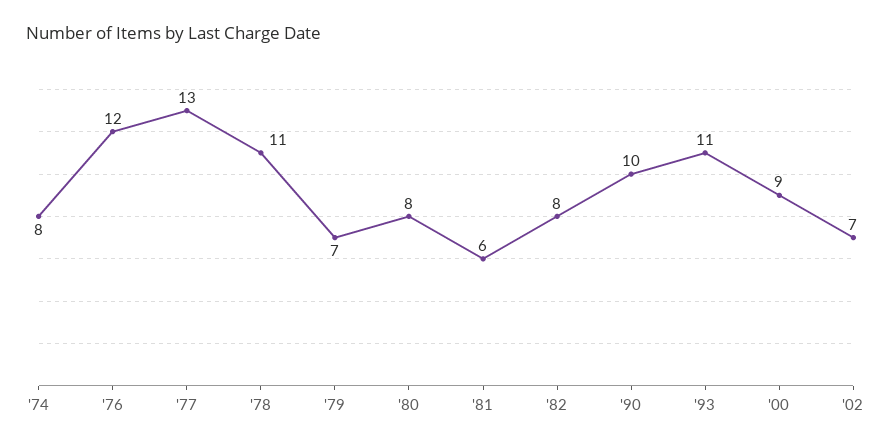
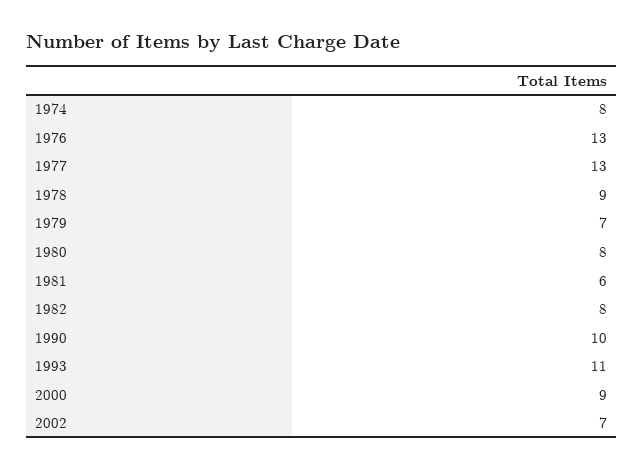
  {
    "'74": 8,
-   "'76": 12,
+   "'76": 13,
    "'77": 13,
-   "'78": 11,
+   "'78": 9,
    "'79": 7,
    "'80": 8,
    "'81": 6,
    "'82": 8,
    "'90": 10,
    "'93": 11,
    "'00": 9,
    "'02": 7
  }

